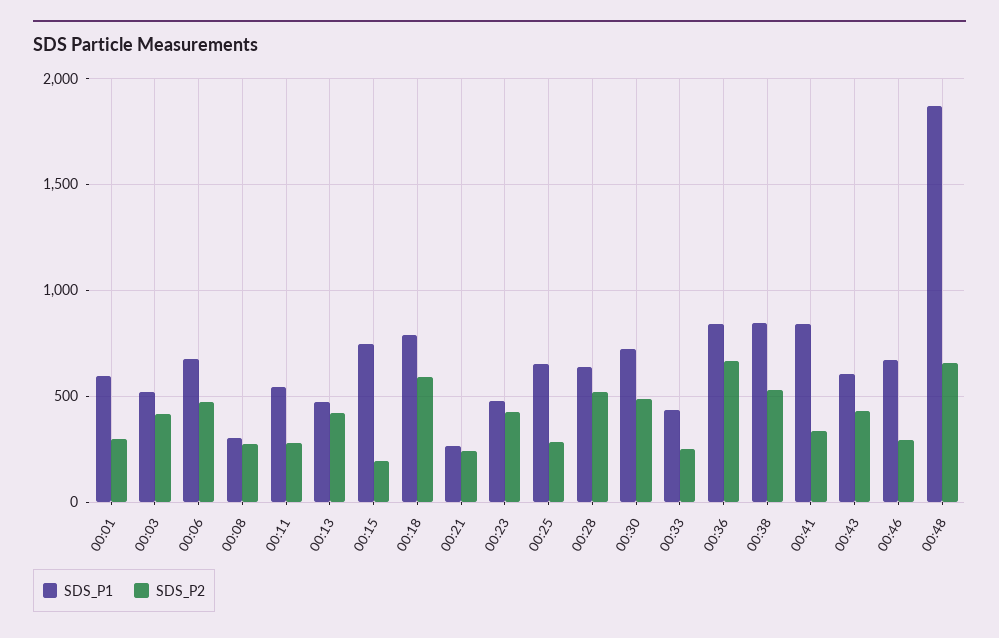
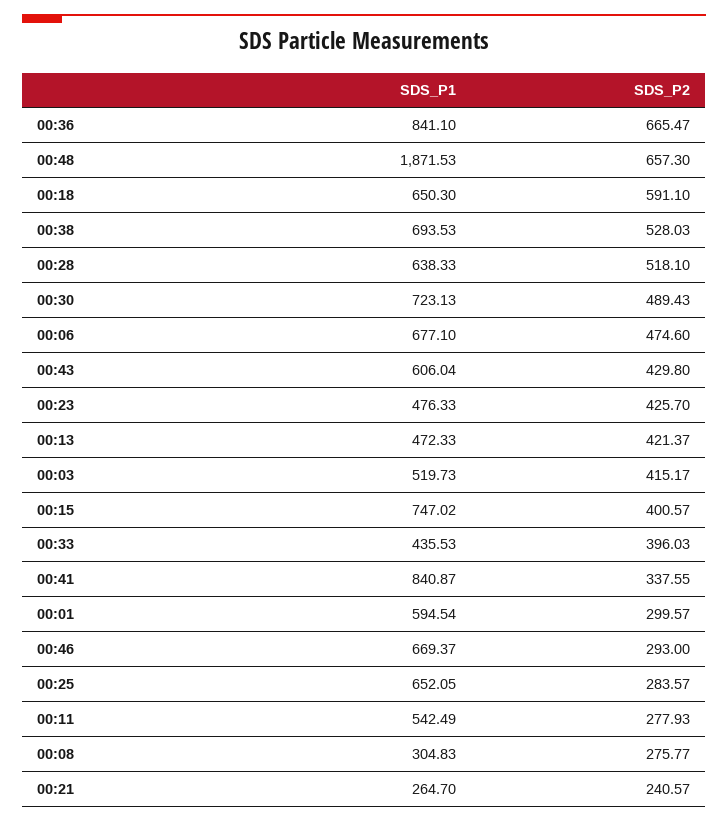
  {
    "SDS_P1": {
      "00:01": 594.54,
      "00:03": 519.73,
      "00:06": 677.1,
      "00:08": 304.83,
      "00:11": 542.49,
      "00:13": 472.33,
      "00:15": 747.02,
-     "00:18": 800,
+     "00:18": 650.3,
      "00:21": 264.7,
      "00:23": 476.33,
      "00:25": 652.05,
      "00:28": 638.33,
      "00:30": 723.13,
      "00:33": 435.53,
      "00:36": 841.1,
-     "00:38": 850,
+     "00:38": 693.53,
      "00:41": 840.87,
      "00:43": 606.04,
      "00:46": 669.37,
      "00:48": 1871.53
    },
    "SDS_P2": {
      "00:01": 299.57,
      "00:03": 415.17,
      "00:06": 474.6,
      "00:08": 275.77,
      "00:11": 277.93,
      "00:13": 421.37,
-     "00:15": 200,
+     "00:15": 400.57,
      "00:18": 591.1,
      "00:21": 240.57,
      "00:23": 425.7,
      "00:25": 283.57,
      "00:28": 518.1,
      "00:30": 489.43,
-     "00:33": 250,
+     "00:33": 396.03,
      "00:36": 665.47,
      "00:38": 528.03,
      "00:41": 337.55,
      "00:43": 429.8,
      "00:46": 293,
      "00:48": 657.3
    }
  }

